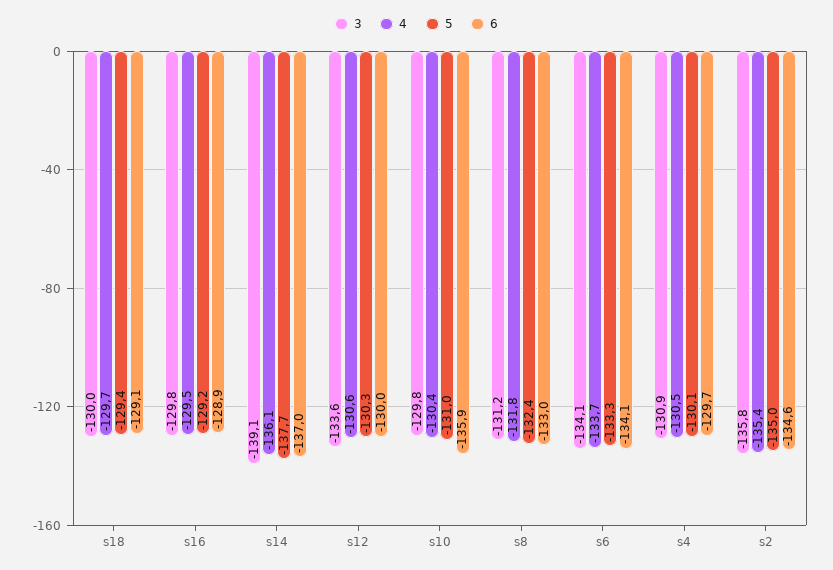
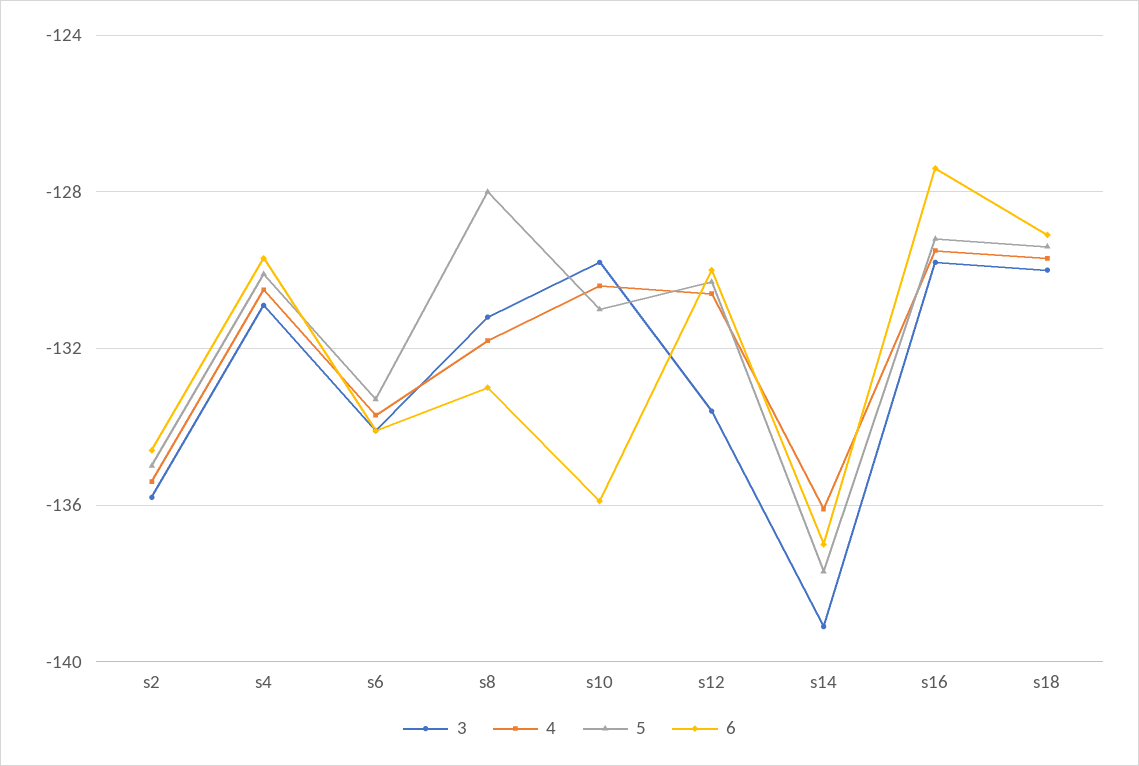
  {
    "3": {
      "s18": -130,
      "s16": -129.8,
      "s14": -139.1,
      "s12": -133.6,
      "s10": -129.8,
      "s8": -131.2,
      "s6": -134.1,
      "s4": -130.9,
      "s2": -135.8
    },
    "4": {
      "s18": -129.7,
      "s16": -129.5,
      "s14": -136.1,
      "s12": -130.6,
      "s10": -130.4,
      "s8": -131.8,
      "s6": -133.7,
      "s4": -130.5,
      "s2": -135.4
    },
    "5": {
      "s18": -129.4,
      "s16": -129.2,
      "s14": -137.7,
      "s12": -130.3,
      "s10": -131,
-     "s8": -132.4,
+     "s8": -128,
      "s6": -133.3,
      "s4": -130.1,
      "s2": -135
    },
    "6": {
      "s18": -129.1,
-     "s16": -128.9,
+     "s16": -127.5,
      "s14": -137,
      "s12": -130,
      "s10": -135.9,
      "s8": -133,
      "s6": -134.1,
      "s4": -129.7,
      "s2": -134.6
    }
  }

